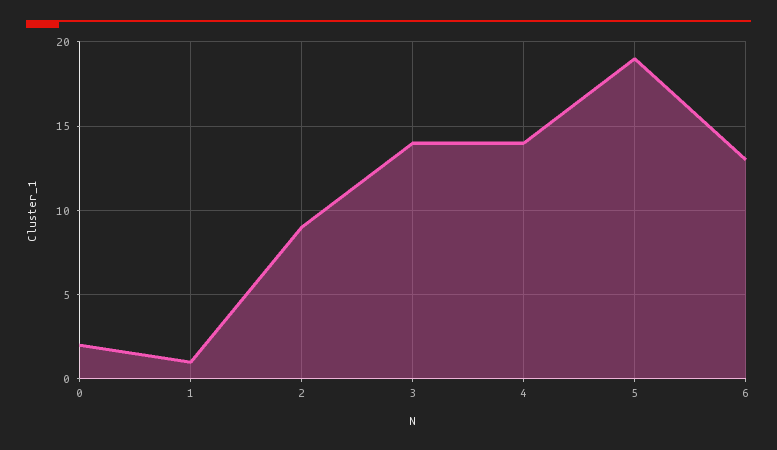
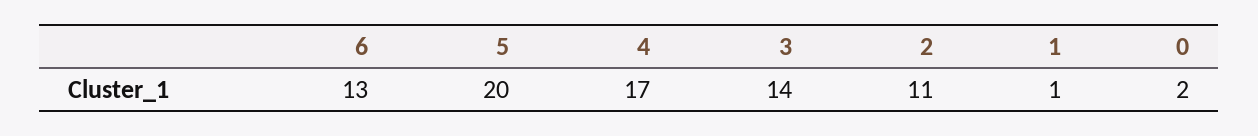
  {
    "0": 2,
    "1": 1,
-   "2": 9,
+   "2": 11,
    "3": 14,
-   "4": 14,
+   "4": 17,
-   "5": 19,
+   "5": 20,
    "6": 13
  }

